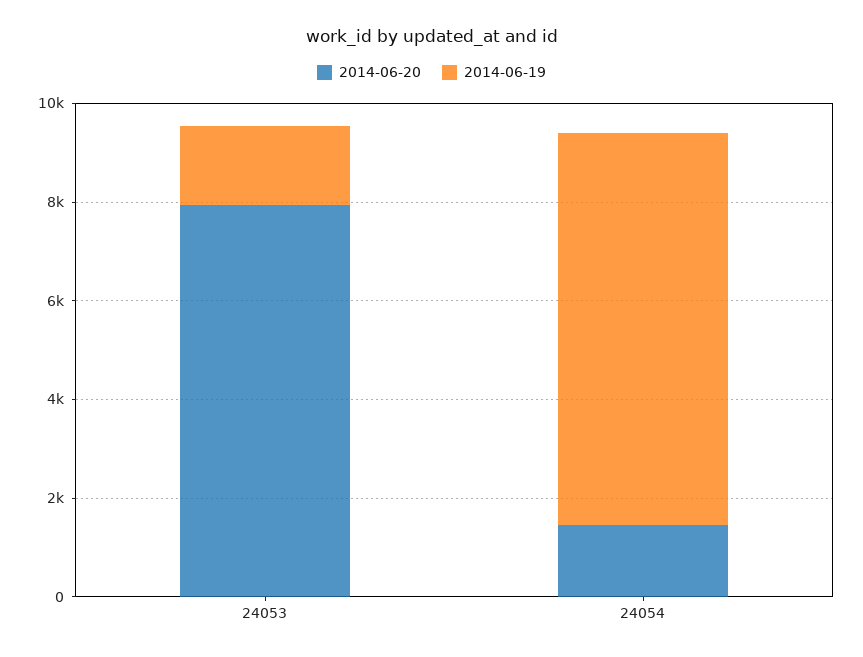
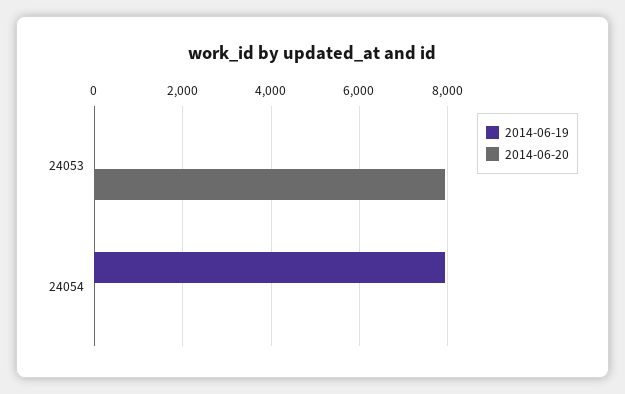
  {
    "2014-06-20": {
      "24053": 8000,
-     "24054": 1500
+     "24054": 0
    },
    "2014-06-19": {
-     "24053": 1500,
+     "24053": 0,
      "24054": 8000
    }
  }

